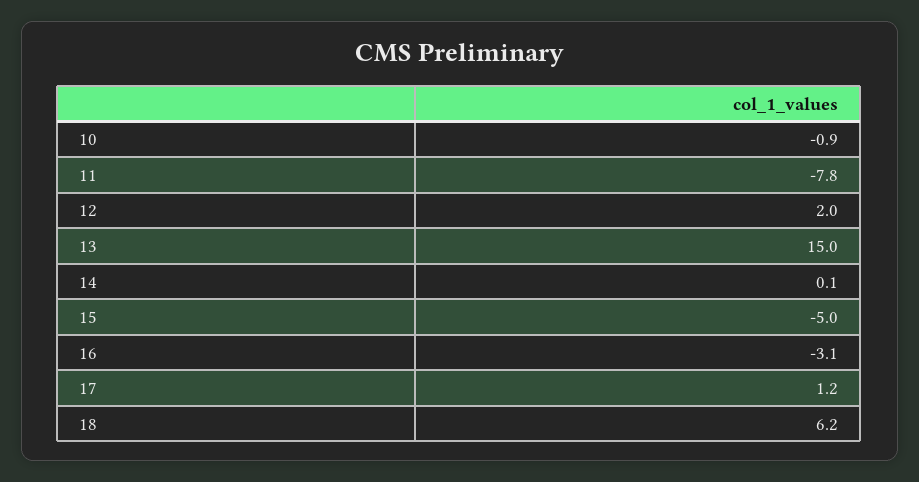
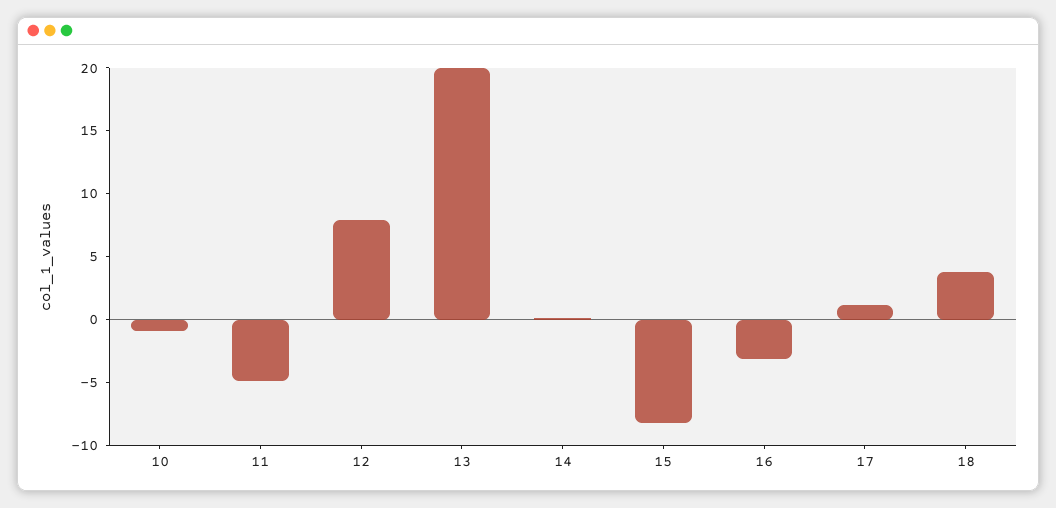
  {
    "10": -0.9,
-   "11": -7.8,
+   "11": -5,
-   "12": 2,
+   "12": 8,
-   "13": 15,
+   "13": 20,
    "14": 0.1,
-   "15": -5,
+   "15": -8,
    "16": -3.1,
    "17": 1.2,
-   "18": 6.2
+   "18": 4
  }

